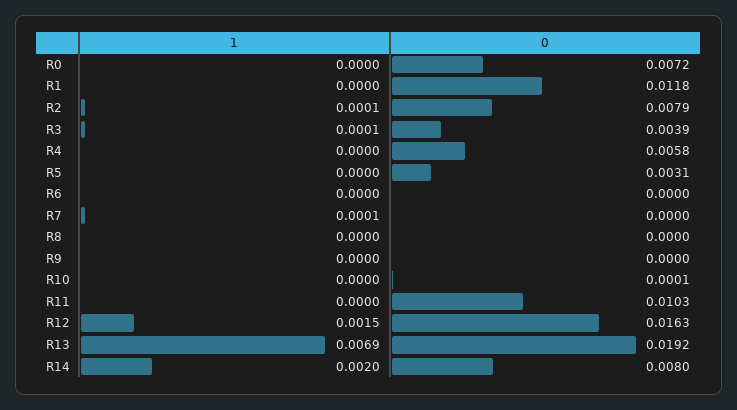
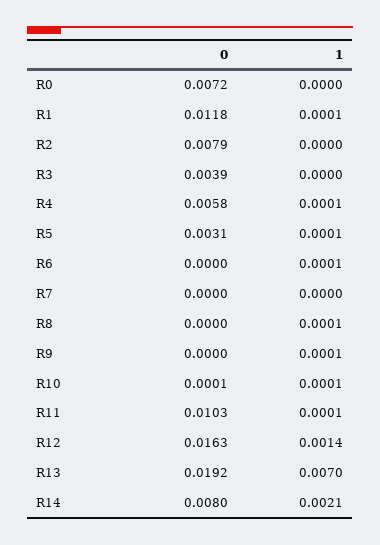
  {
    "1": {
      "R0": 0,
-     "R1": 0,
+     "R1": 0.0001,
-     "R2": 0.0001,
+     "R2": 0,
-     "R3": 0.0001,
+     "R3": 0,
-     "R4": 0,
+     "R4": 0.0001,
-     "R5": 0,
+     "R5": 0.0001,
-     "R6": 0,
+     "R6": 0.0001,
-     "R7": 0.0001,
+     "R7": 0,
-     "R8": 0,
+     "R8": 0.0001,
-     "R9": 0,
+     "R9": 0.0001,
-     "R10": 0,
+     "R10": 0.0001,
-     "R11": 0,
+     "R11": 0.0001,
-     "R12": 0.0015,
+     "R12": 0.0014,
-     "R13": 0.0069,
+     "R13": 0.007,
-     "R14": 0.002
+     "R14": 0.0021
    },
    "0": {
      "R0": 0.0072,
      "R1": 0.0118,
      "R2": 0.0079,
      "R3": 0.0039,
      "R4": 0.0058,
      "R5": 0.0031,
      "R6": 0,
      "R7": 0,
      "R8": 0,
      "R9": 0,
      "R10": 0.0001,
      "R11": 0.0103,
      "R12": 0.0163,
      "R13": 0.0192,
      "R14": 0.008
    }
  }

